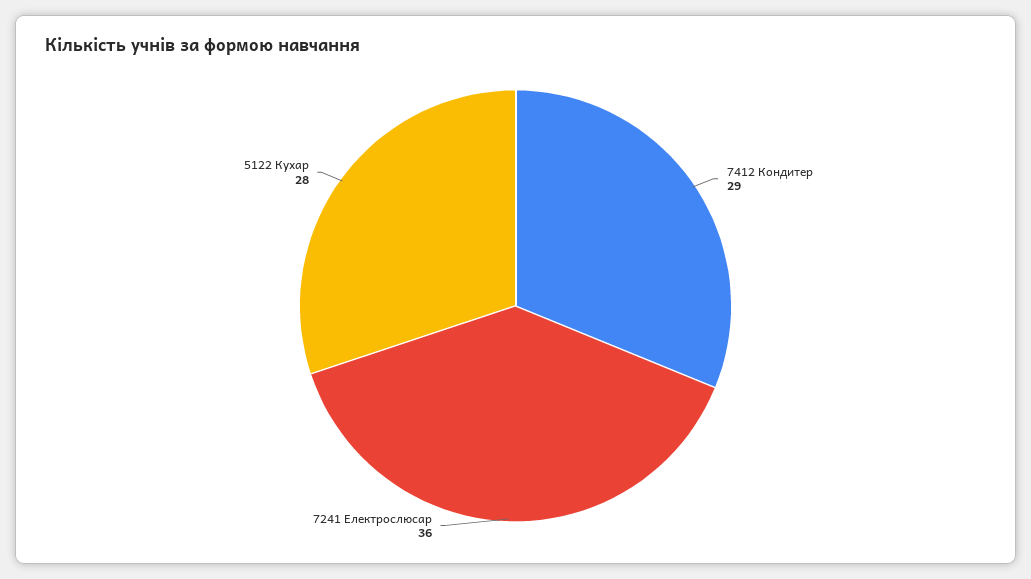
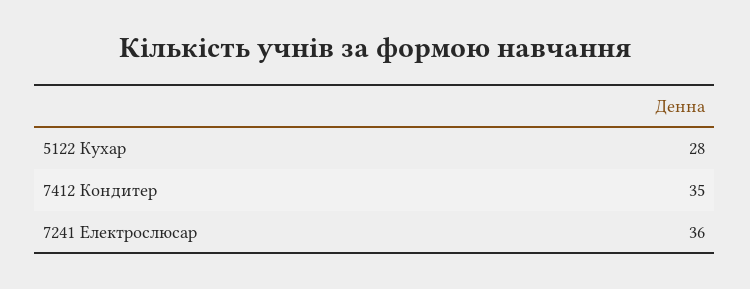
  {
-   "7412 Кондитер": 29,
+   "7412 Кондитер": 35,
    "7241 Електрослюсар": 36,
    "5122 Кухар": 28
  }

